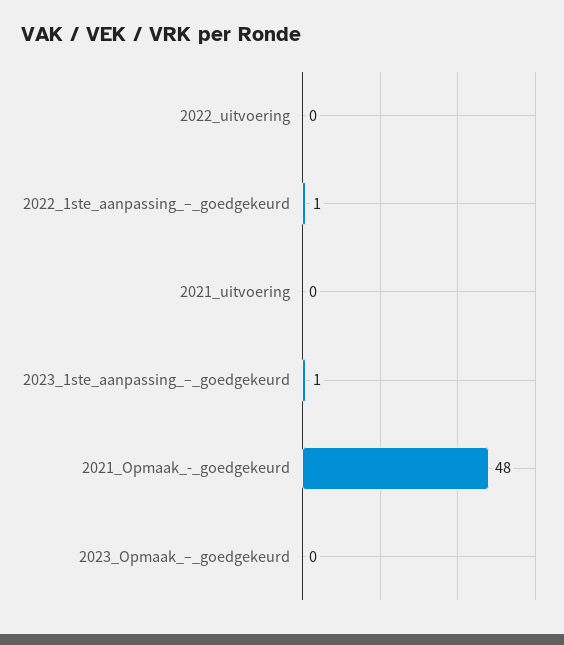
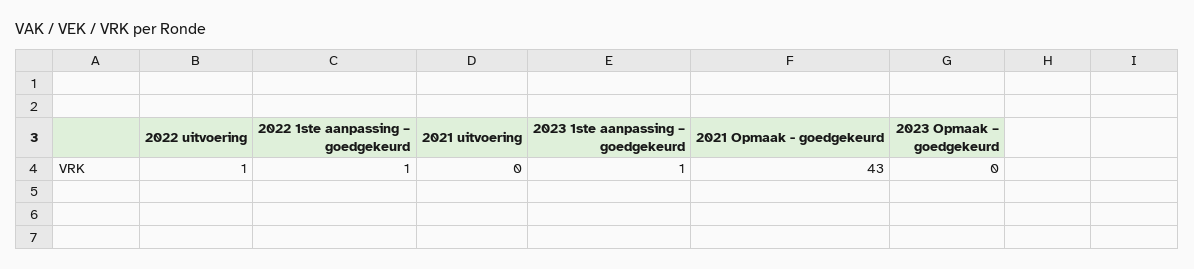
  {
-   "2022_uitvoering": 0,
+   "2022_uitvoering": 1,
    "2022_1ste_aanpassing_–_goedgekeurd": 1,
    "2021_uitvoering": 0,
    "2023_1ste_aanpassing_–_goedgekeurd": 1,
-   "2021_Opmaak_-_goedgekeurd": 48,
+   "2021_Opmaak_-_goedgekeurd": 43,
    "2023_Opmaak_–_goedgekeurd": 0
  }

